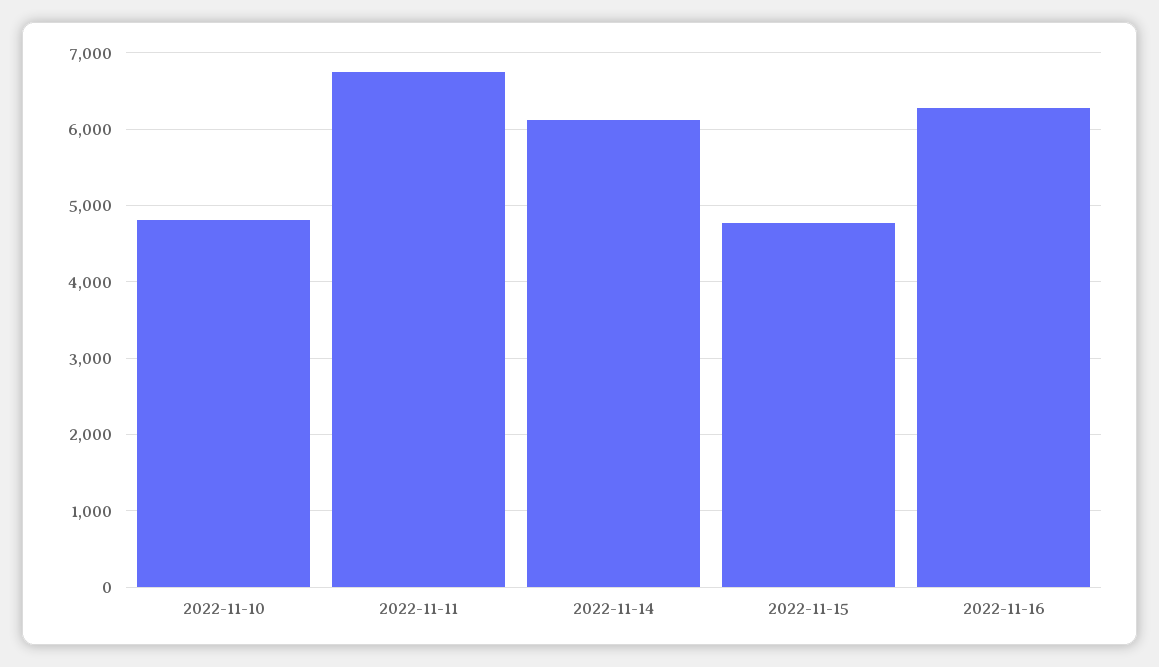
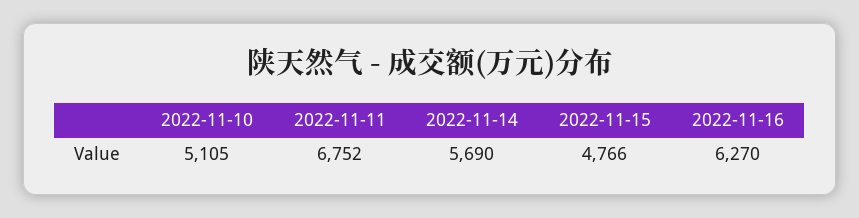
  {
-   "2022-11-10": 4800,
+   "2022-11-10": 5105,
    "2022-11-11": 6752,
-   "2022-11-14": 6100,
+   "2022-11-14": 5690,
    "2022-11-15": 4766,
    "2022-11-16": 6270
  }

